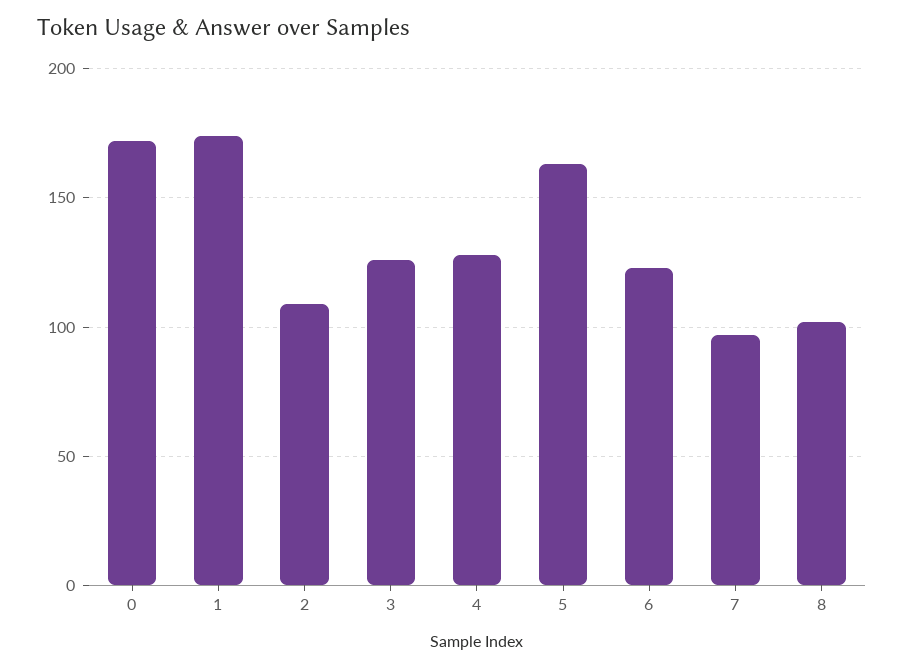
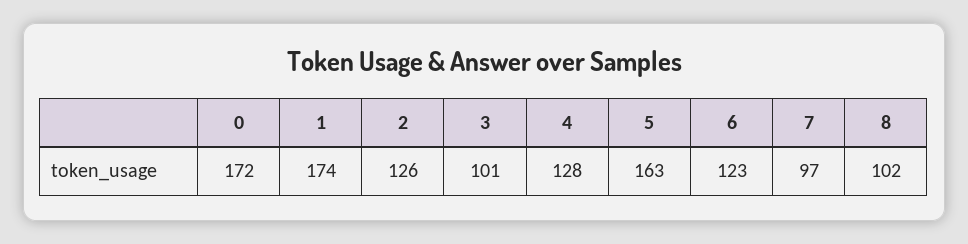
  {
    "0": 172,
    "1": 174,
-   "2": 110,
+   "2": 126,
-   "3": 125,
+   "3": 101,
    "4": 128,
    "5": 163,
    "6": 123,
    "7": 97,
    "8": 102
  }

